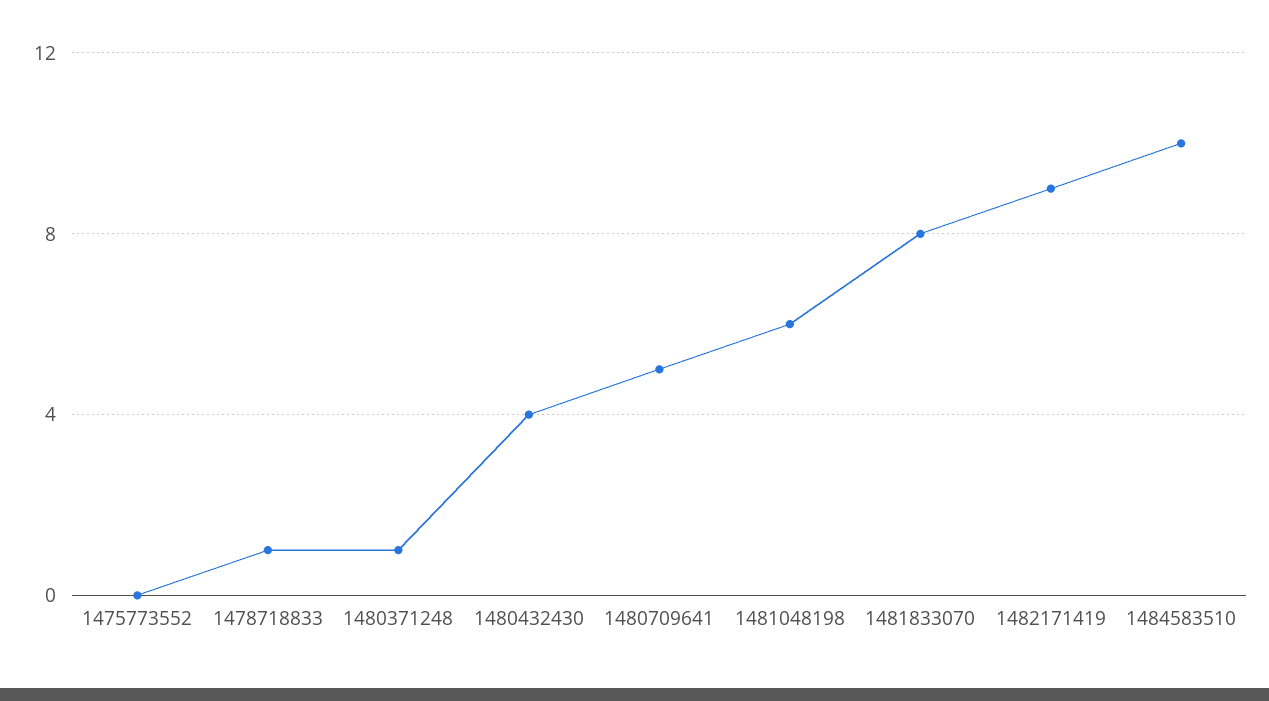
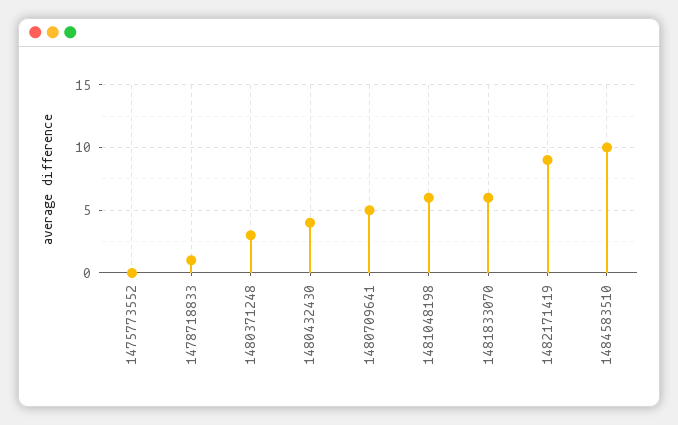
  {
    "1475773552": 0,
    "1478718833": 1,
-   "1480371248": 1,
+   "1480371248": 3,
    "1480432430": 4,
    "1480709641": 5,
    "1481048198": 6,
-   "1481833070": 8,
+   "1481833070": 6,
    "1482171419": 9,
    "1484583510": 10
  }

